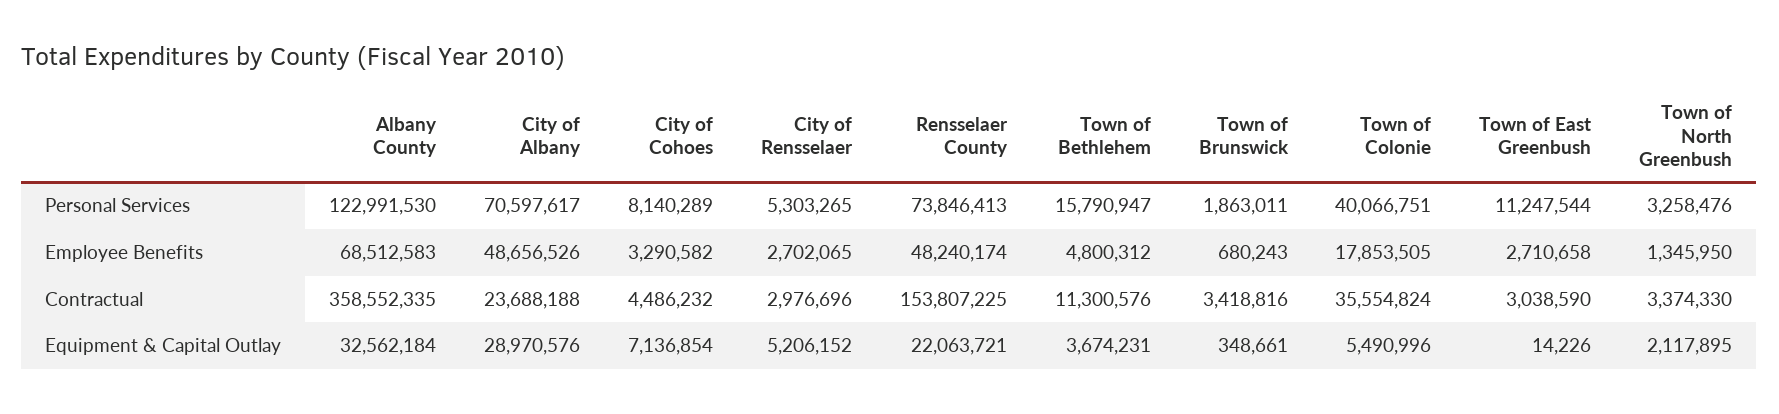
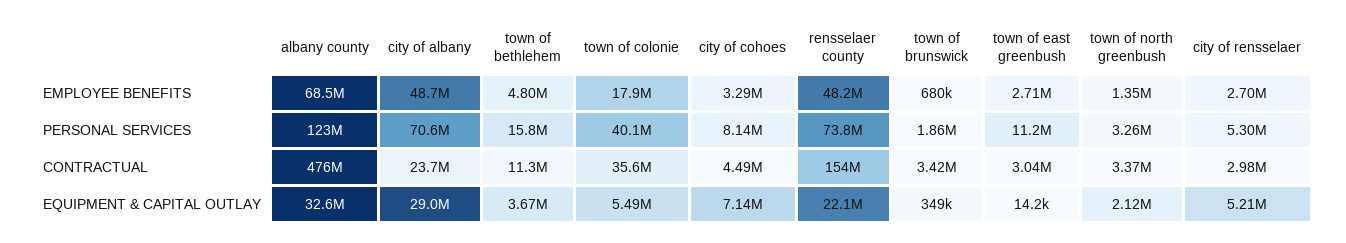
  {
    "Albany County": {
      "Personal Services": 122991530,
      "Employee Benefits": 68512583,
-     "Contractual": 358552335,
+     "Contractual": 476000000,
      "Equipment & Capital Outlay": 32562184
    },
    "City of Albany": {
      "Personal Services": 70597617,
      "Employee Benefits": 48656526,
      "Contractual": 23688188,
      "Equipment & Capital Outlay": 28970576
    },
    "City of Cohoes": {
      "Personal Services": 8140289,
      "Employee Benefits": 3290582,
      "Contractual": 4486232,
      "Equipment & Capital Outlay": 7136854
    },
    "City of Rensselaer": {
      "Personal Services": 5303265,
      "Employee Benefits": 2702065,
      "Contractual": 2976696,
      "Equipment & Capital Outlay": 5206152
    },
    "Rensselaer County": {
      "Personal Services": 73846413,
      "Employee Benefits": 48240174,
      "Contractual": 153807225,
      "Equipment & Capital Outlay": 22063721
    },
    "Town of Bethlehem": {
      "Personal Services": 15790947,
      "Employee Benefits": 4800312,
      "Contractual": 11300576,
      "Equipment & Capital Outlay": 3674231
    },
    "Town of Brunswick": {
      "Personal Services": 1863011,
      "Employee Benefits": 680243,
      "Contractual": 3418816,
      "Equipment & Capital Outlay": 348661
    },
    "Town of Colonie": {
      "Personal Services": 40066751,
      "Employee Benefits": 17853505,
      "Contractual": 35554824,
      "Equipment & Capital Outlay": 5490996
    },
    "Town of East Greenbush": {
      "Personal Services": 11247544,
      "Employee Benefits": 2710658,
      "Contractual": 3038590,
      "Equipment & Capital Outlay": 14226
    },
    "Town of North Greenbush": {
      "Personal Services": 3258476,
      "Employee Benefits": 1345950,
      "Contractual": 3374330,
      "Equipment & Capital Outlay": 2117895
    }
  }

